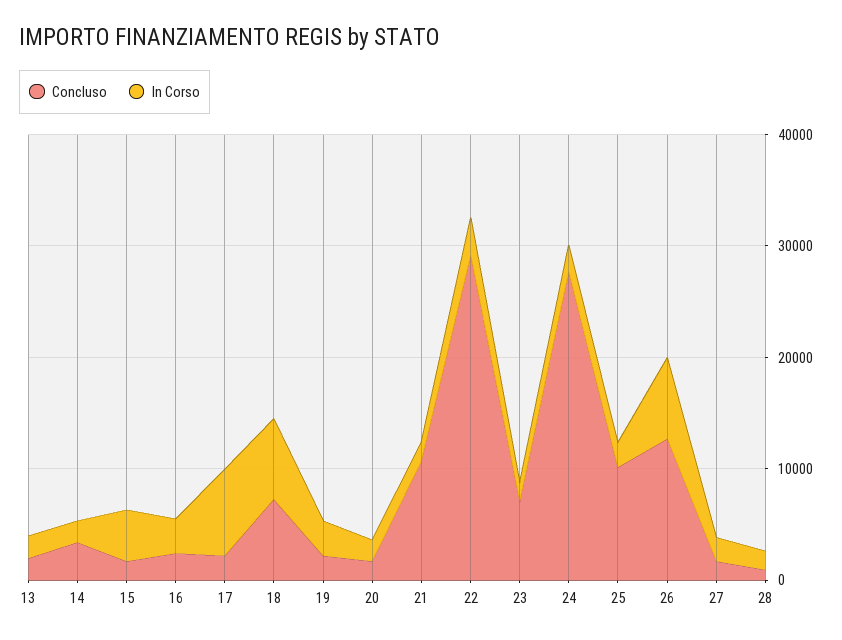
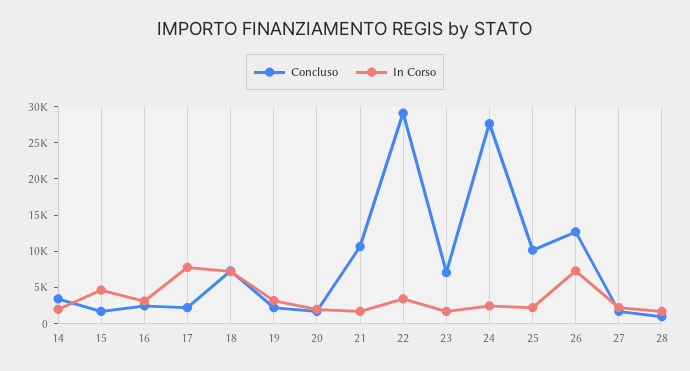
  {
    "Concluso": {
-     "13": 2000,
      "14": 4000,
      "15": 2000,
      "16": 2000,
      "17": 2000,
      "18": 8000,
      "19": 2000,
      "20": 2000,
      "21": 10000,
      "22": 30000,
      "23": 8000,
      "24": 28000,
      "25": 10000,
      "26": 12000,
      "27": 2000,
      "28": 0
    },
    "In Corso": {
-     "13": 2000,
      "14": 2000,
      "15": 4000,
      "16": 4000,
      "17": 8000,
      "18": 8000,
      "19": 4000,
      "20": 2000,
      "21": 2000,
      "22": 4000,
      "23": 2000,
      "24": 2000,
      "25": 2000,
      "26": 8000,
      "27": 2000,
      "28": 2000
    }
  }

